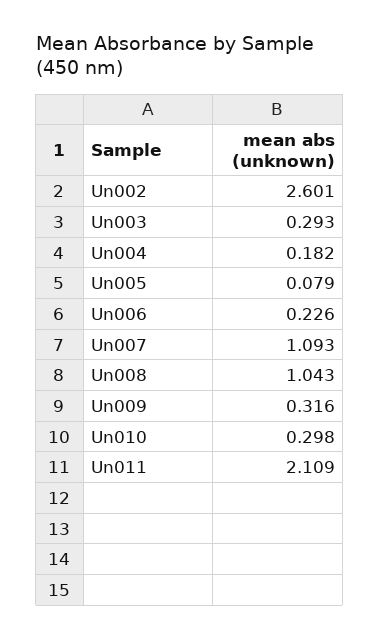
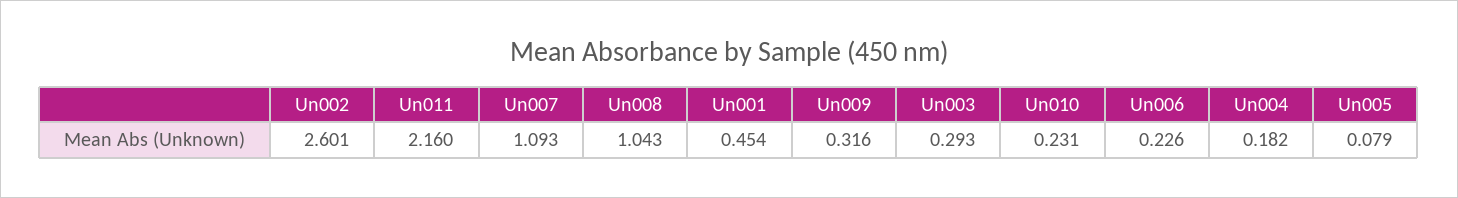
  {
    "Un002": 2.601,
    "Un003": 0.293,
    "Un004": 0.182,
    "Un005": 0.079,
    "Un006": 0.226,
    "Un007": 1.093,
    "Un008": 1.043,
    "Un009": 0.316,
-   "Un010": 0.298,
+   "Un010": 0.231,
-   "Un011": 2.109
+   "Un011": 2.16,
+   "Un001": 0.454
  }

